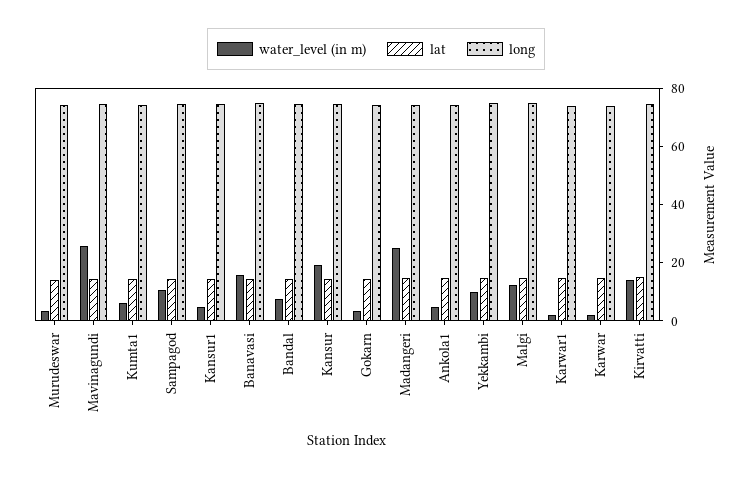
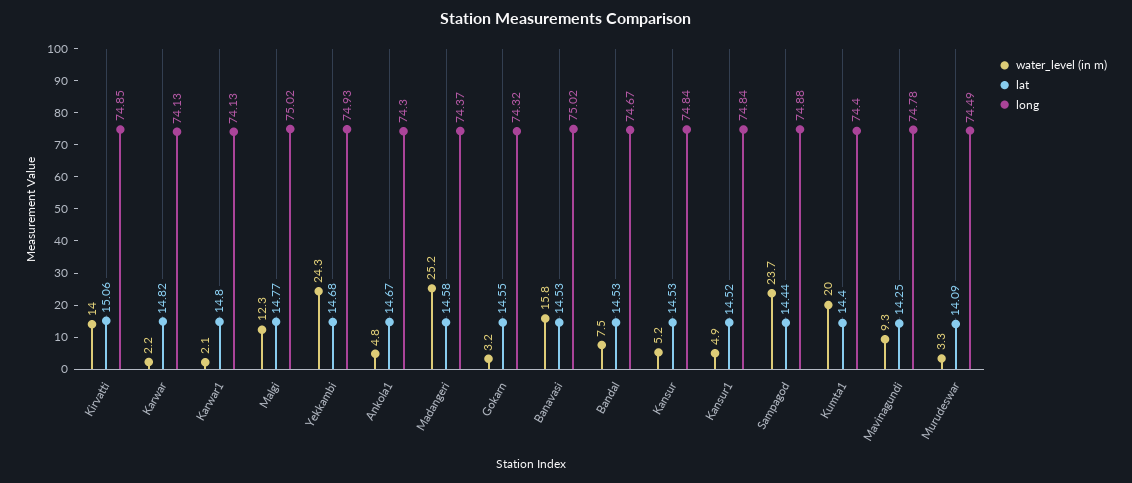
  {
    "water_level (in m)": {
      "Murudeswar": 3.3,
-     "Mavinagundi": 25,
+     "Mavinagundi": 9.3,
-     "Kumta1": 5,
+     "Kumta1": 20,
-     "Sampagod": 10,
+     "Sampagod": 23.7,
      "Kansur1": 4.9,
      "Banavasi": 15.8,
      "Bandal": 7.5,
-     "Kansur": 20,
+     "Kansur": 5.2,
      "Gokarn": 3.2,
      "Madangeri": 25.2,
      "Ankola1": 4.8,
-     "Yekkambi": 10,
+     "Yekkambi": 24.3,
      "Malgi": 12.3,
      "Karwar1": 2.1,
      "Karwar": 2.2,
      "Kirvatti": 14
    },
    "lat": {
      "Murudeswar": 14.09,
      "Mavinagundi": 14.25,
      "Kumta1": 14.4,
      "Sampagod": 14.44,
      "Kansur1": 14.52,
      "Banavasi": 14.53,
      "Bandal": 14.53,
      "Kansur": 14.53,
      "Gokarn": 14.55,
      "Madangeri": 14.58,
      "Ankola1": 14.67,
      "Yekkambi": 14.68,
      "Malgi": 14.77,
      "Karwar1": 14.8,
      "Karwar": 14.82,
      "Kirvatti": 15.06
    },
    "long": {
      "Murudeswar": 74.49,
      "Mavinagundi": 74.78,
      "Kumta1": 74.4,
      "Sampagod": 74.88,
      "Kansur1": 74.84,
      "Banavasi": 75.02,
      "Bandal": 74.67,
      "Kansur": 74.84,
      "Gokarn": 74.32,
      "Madangeri": 74.37,
      "Ankola1": 74.3,
      "Yekkambi": 74.93,
      "Malgi": 75.02,
      "Karwar1": 74.13,
      "Karwar": 74.13,
      "Kirvatti": 74.85
    }
  }

